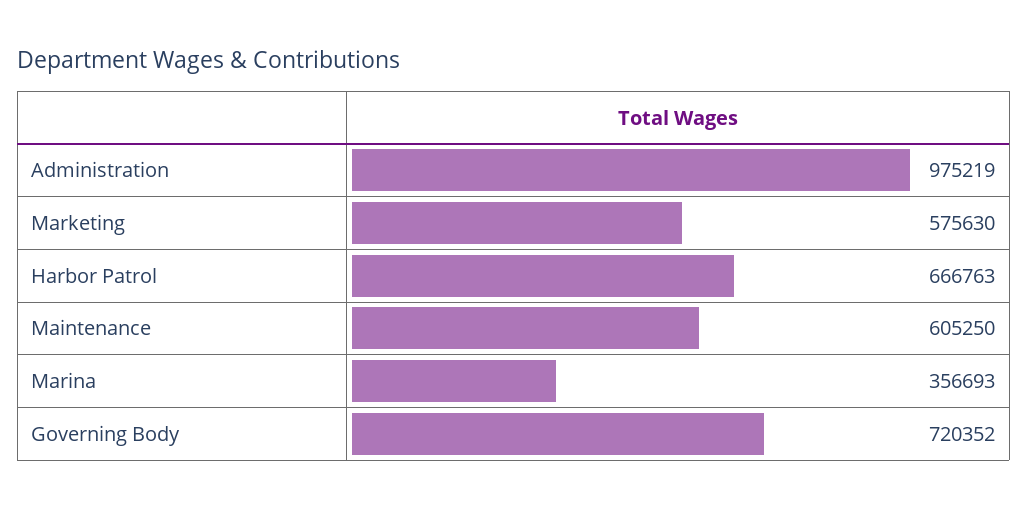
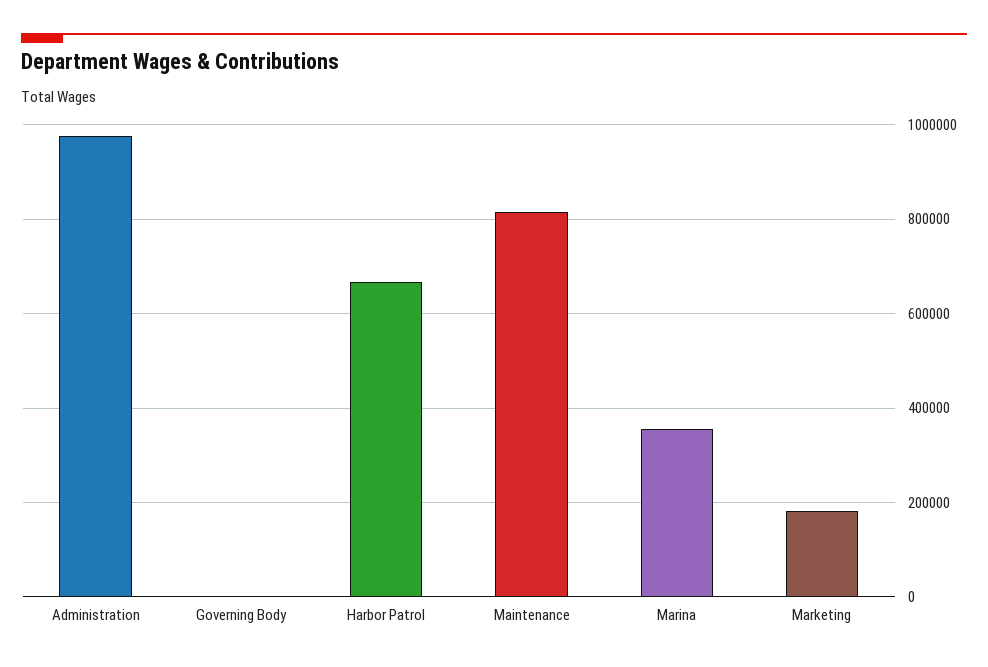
  {
    "Administration": 975219,
-   "Marketing": 575630,
+   "Marketing": 180000,
    "Harbor Patrol": 666763,
-   "Maintenance": 605250,
+   "Maintenance": 820000,
    "Marina": 356693,
-   "Governing Body": 720352
+   "Governing Body": 0
  }

